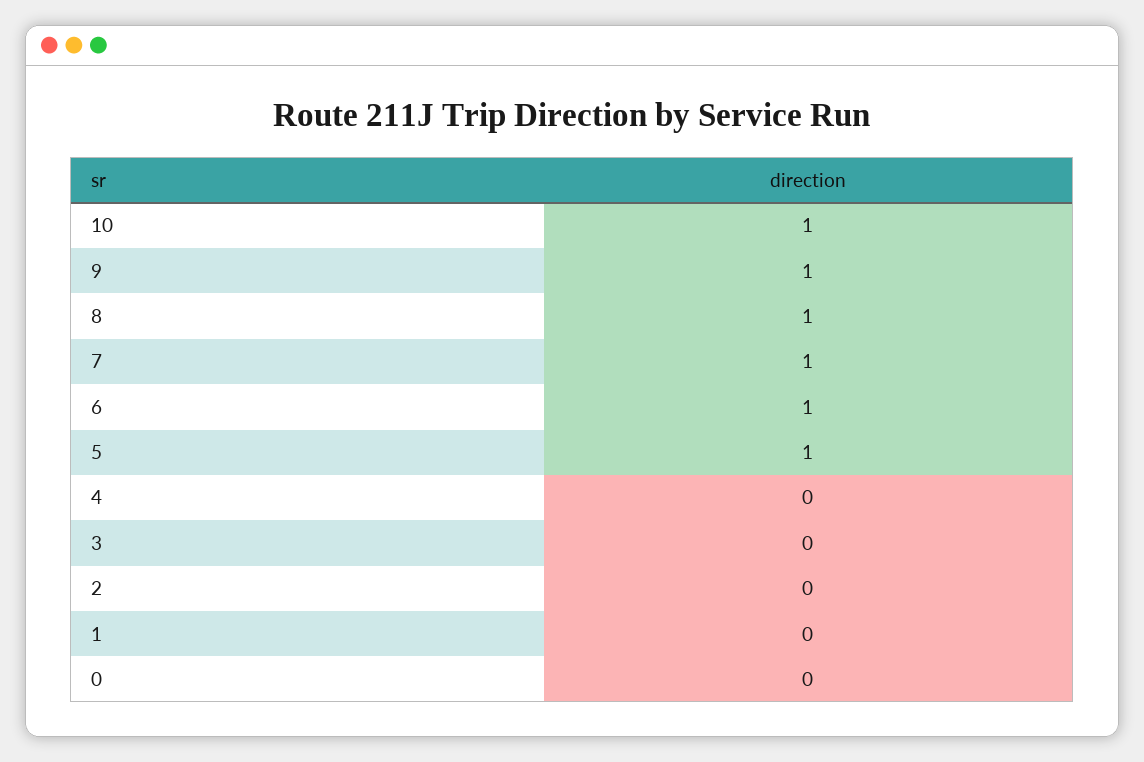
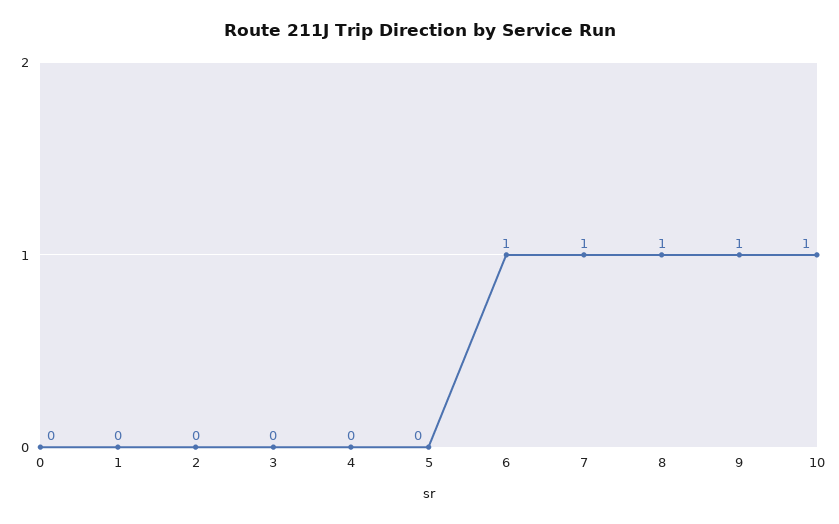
  {
    "10": 1,
    "9": 1,
    "8": 1,
    "7": 1,
    "6": 1,
-   "5": 1,
+   "5": 0,
    "4": 0,
    "3": 0,
    "2": 0,
    "1": 0,
    "0": 0
  }

